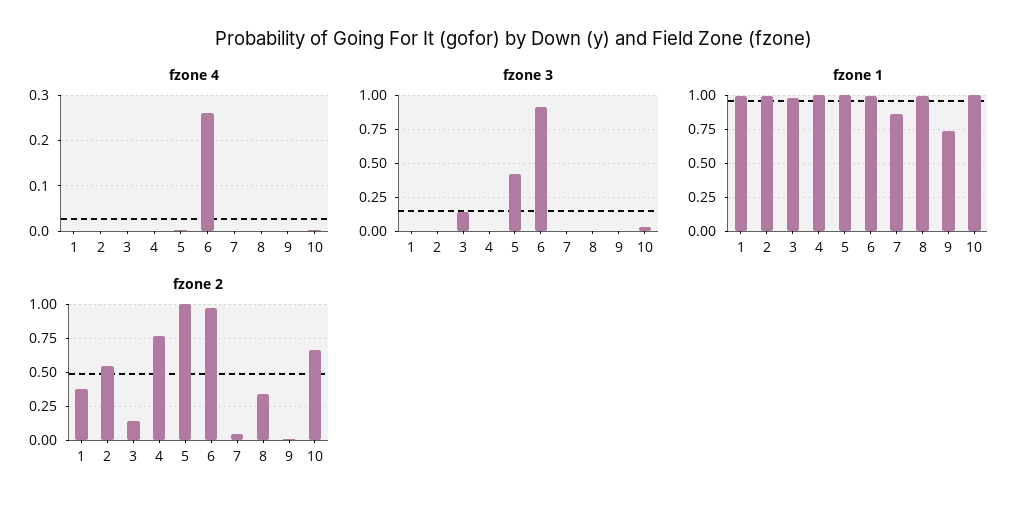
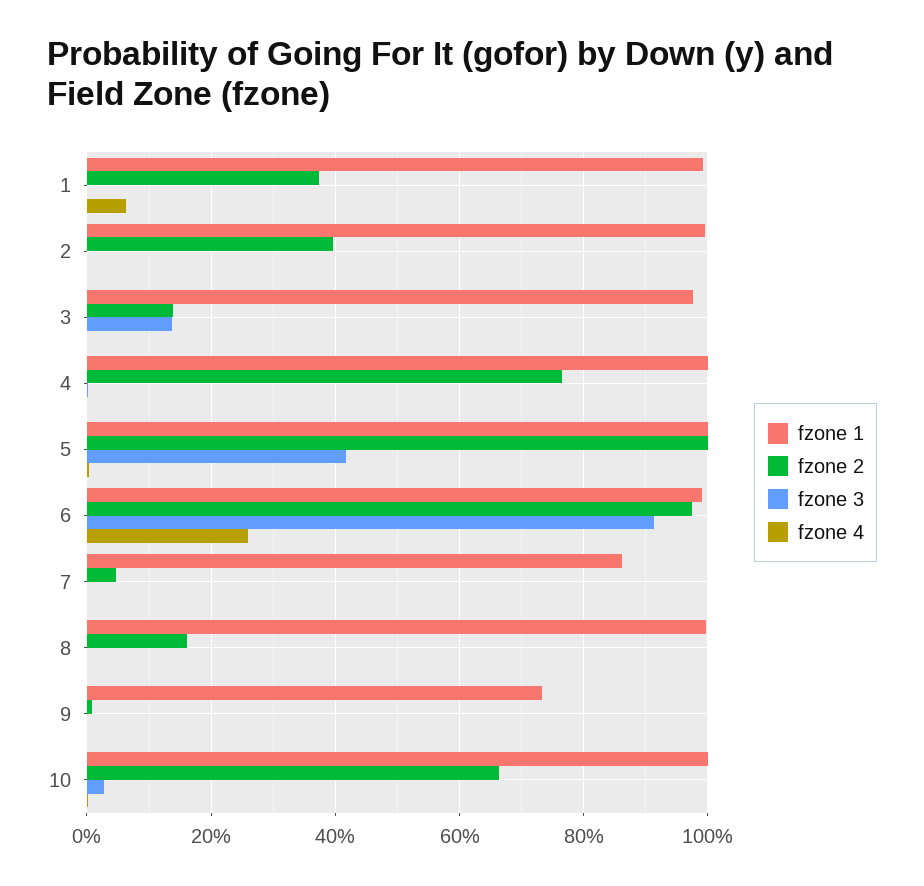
  {
    "fzone 4": {
-     "1": 0,
+     "1": 0.06,
      "2": 0,
      "3": 0,
      "4": 0,
      "5": 0,
      "6": 0.26,
      "7": 0,
      "8": 0,
      "9": 0,
      "10": 0
    },
    "fzone 3": {
      "1": 0,
      "2": 0,
      "3": 0.14,
      "4": 0,
      "5": 0.42,
      "6": 0.92,
      "7": 0,
      "8": 0,
      "9": 0,
      "10": 0.02
    },
    "fzone 1": {
      "1": 1,
      "2": 1,
      "3": 0.98,
      "4": 1,
      "5": 1,
      "6": 1,
      "7": 0.86,
      "8": 1,
      "9": 0.74,
      "10": 1
    },
    "fzone 2": {
      "1": 0.38,
-     "2": 0.55,
+     "2": 0.4,
      "3": 0.14,
      "4": 0.76,
      "5": 1,
      "6": 0.98,
      "7": 0.04,
-     "8": 0.35,
+     "8": 0.16,
      "9": 0,
      "10": 0.66
    }
  }

